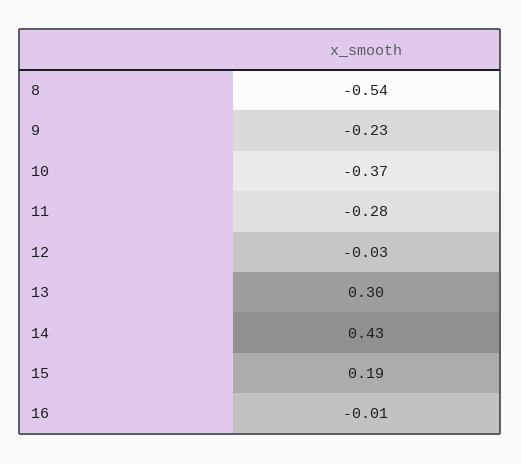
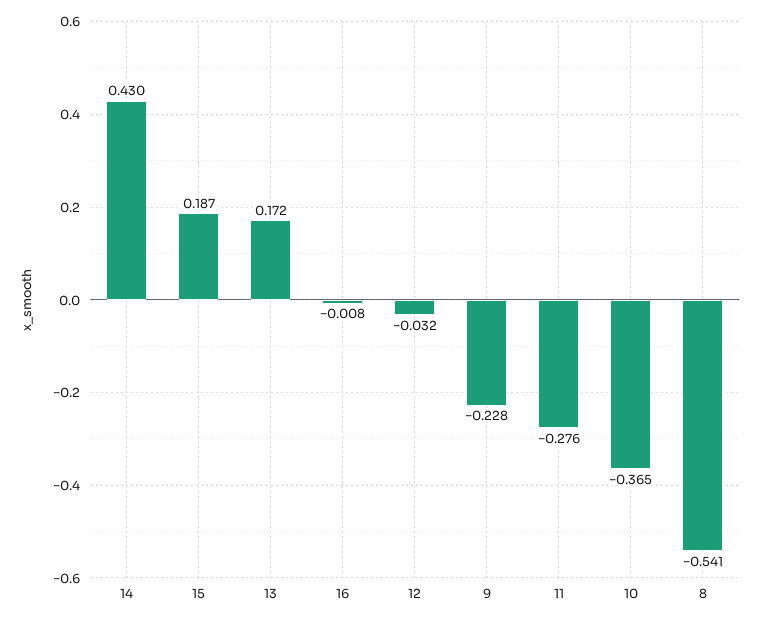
  {
    "8": -0.541,
    "9": -0.228,
    "10": -0.365,
    "11": -0.276,
    "12": -0.032,
-   "13": 0.3,
+   "13": 0.172,
    "14": 0.43,
    "15": 0.187,
    "16": -0.008
  }

